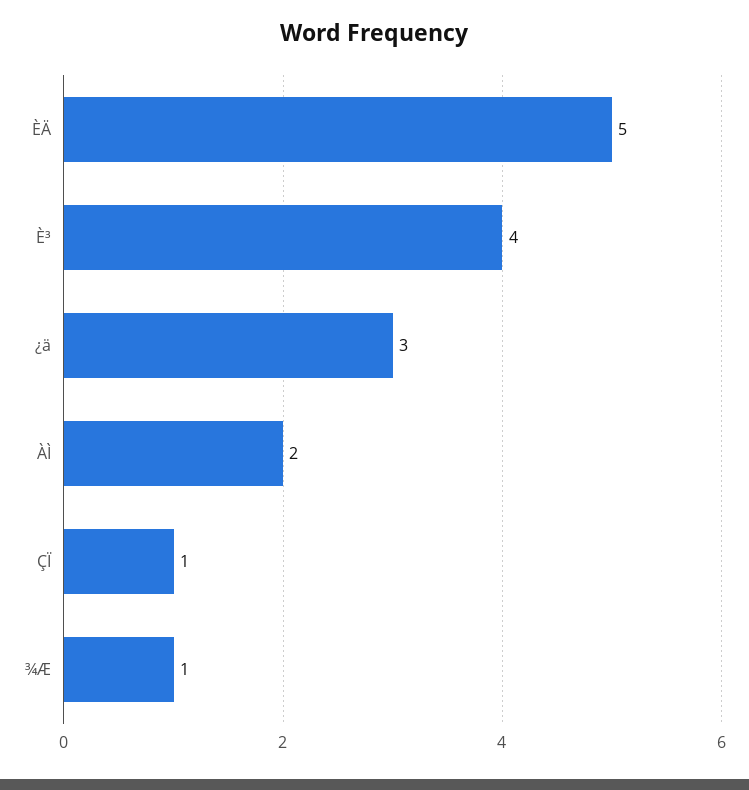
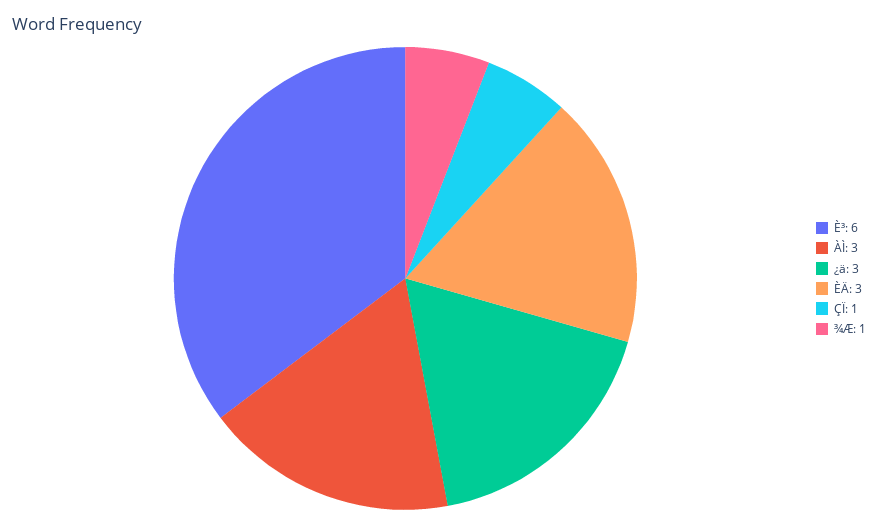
  {
-   "ÈÄ": 5,
+   "ÈÄ": 3,
-   "È³": 4,
+   "È³": 6,
    "¿ä": 3,
-   "ÀÌ": 2,
+   "ÀÌ": 3,
    "ÇÏ": 1,
    "¾Æ": 1
  }

